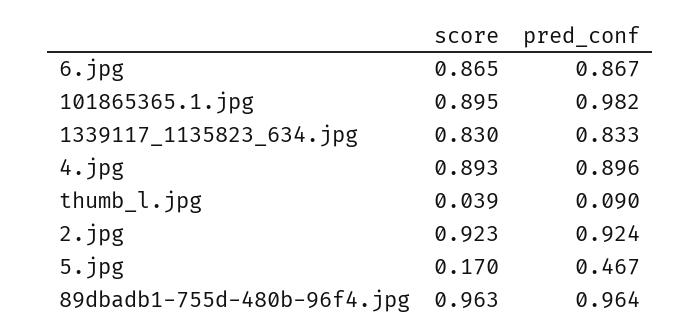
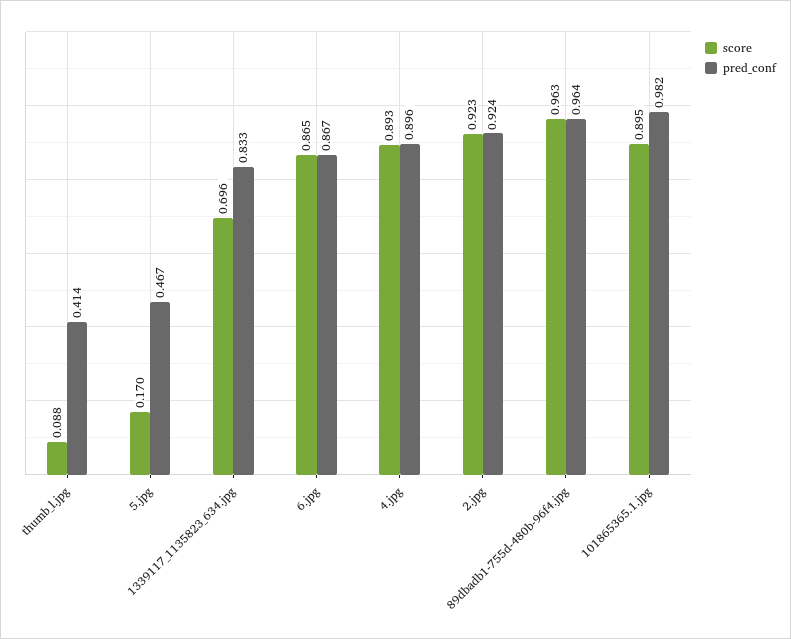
  {
    "score": {
      "6.jpg": 0.865,
      "101865365.1.jpg": 0.895,
-     "1339117_1135823_634.jpg": 0.83,
+     "1339117_1135823_634.jpg": 0.696,
      "4.jpg": 0.893,
-     "thumb_l.jpg": 0.039,
+     "thumb_l.jpg": 0.088,
      "2.jpg": 0.923,
      "5.jpg": 0.17,
      "89dbadb1-755d-480b-96f4.jpg": 0.963
    },
    "pred_conf": {
      "6.jpg": 0.867,
      "101865365.1.jpg": 0.982,
      "1339117_1135823_634.jpg": 0.833,
      "4.jpg": 0.896,
-     "thumb_l.jpg": 0.09,
+     "thumb_l.jpg": 0.414,
      "2.jpg": 0.924,
      "5.jpg": 0.467,
      "89dbadb1-755d-480b-96f4.jpg": 0.964
    }
  }

